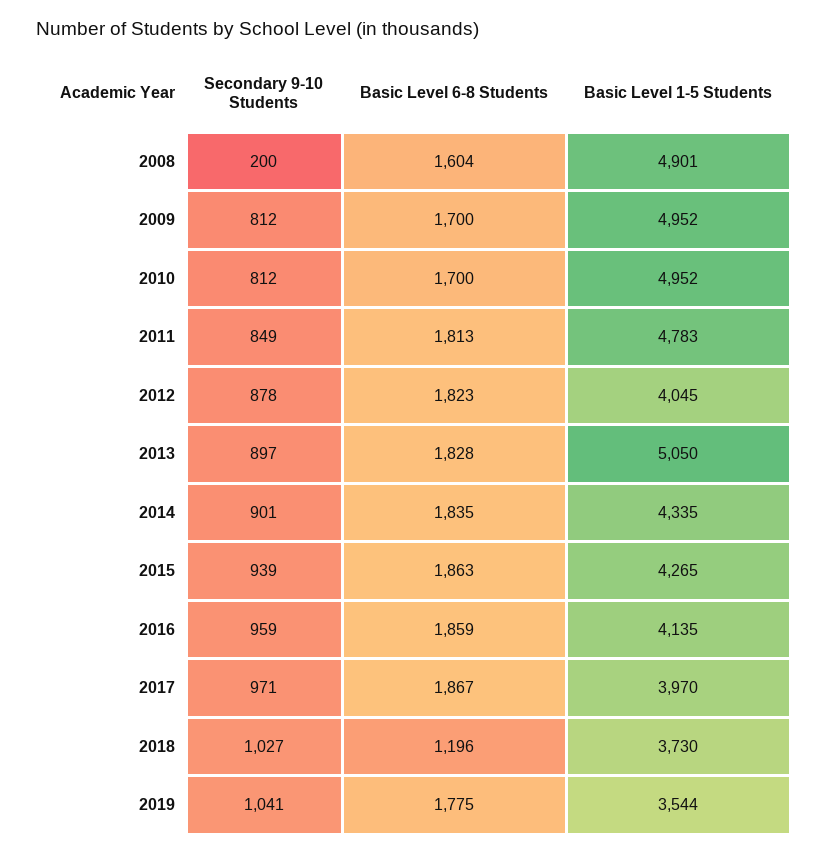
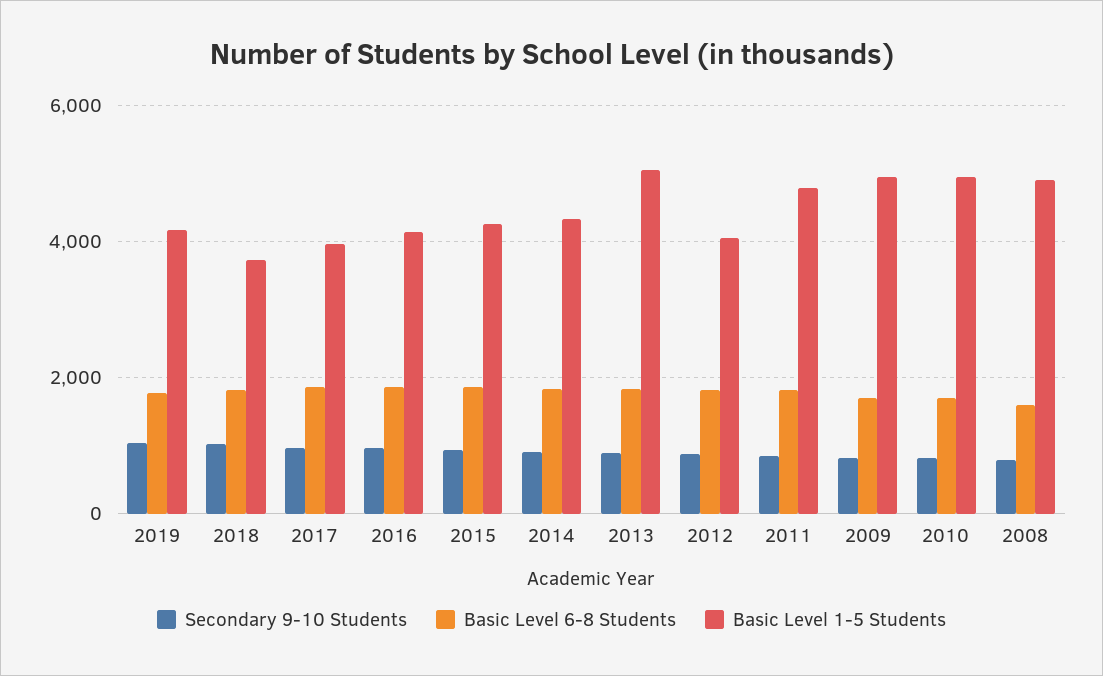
  {
    "Secondary 9-10 Students": {
-     "2008": 200,
+     "2008": 800,
      "2009": 812,
      "2010": 812,
      "2011": 849,
      "2012": 878,
      "2013": 897,
      "2014": 901,
      "2015": 939,
      "2016": 959,
      "2017": 971,
      "2018": 1027,
      "2019": 1041
    },
    "Basic Level 6-8 Students": {
      "2008": 1604,
      "2009": 1700,
      "2010": 1700,
      "2011": 1813,
      "2012": 1823,
      "2013": 1828,
      "2014": 1835,
      "2015": 1863,
      "2016": 1859,
      "2017": 1867,
-     "2018": 1196,
+     "2018": 1800,
      "2019": 1775
    },
    "Basic Level 1-5 Students": {
      "2008": 4901,
      "2009": 4952,
      "2010": 4952,
      "2011": 4783,
      "2012": 4045,
      "2013": 5050,
      "2014": 4335,
      "2015": 4265,
      "2016": 4135,
      "2017": 3970,
      "2018": 3730,
-     "2019": 3544
+     "2019": 4200
    }
  }

